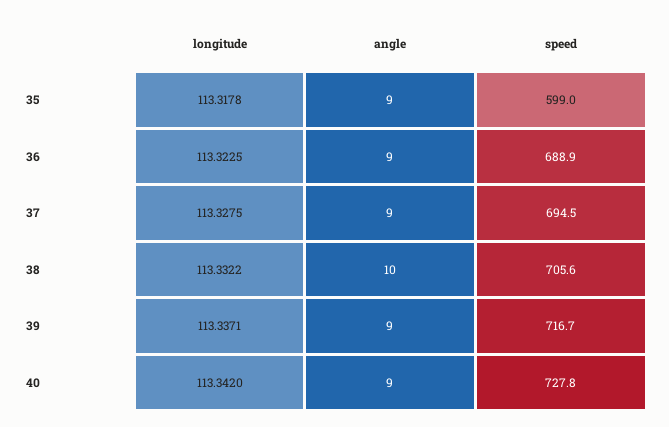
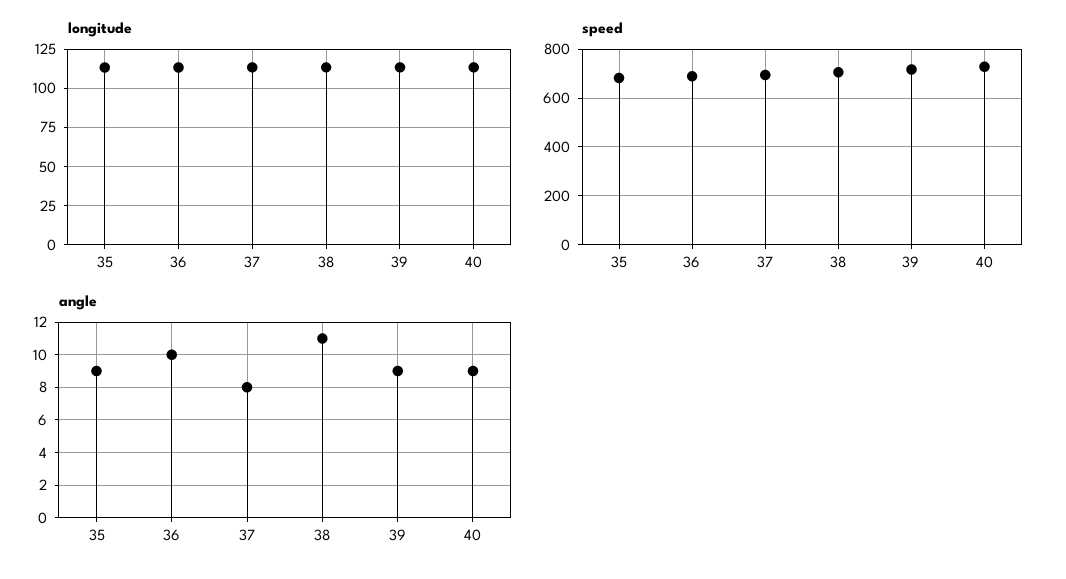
  {
    "longitude": {
      "35": 113.3178,
      "36": 113.3225,
      "37": 113.3275,
      "38": 113.3322,
      "39": 113.3371,
      "40": 113.342
    },
    "angle": {
      "35": 9,
-     "36": 9,
+     "36": 10,
-     "37": 9,
+     "37": 8,
-     "38": 10,
+     "38": 11,
      "39": 9,
      "40": 9
    },
    "speed": {
-     "35": 599,
+     "35": 675,
      "36": 688.9,
      "37": 694.5,
      "38": 705.6,
      "39": 716.7,
      "40": 727.8
    }
  }

